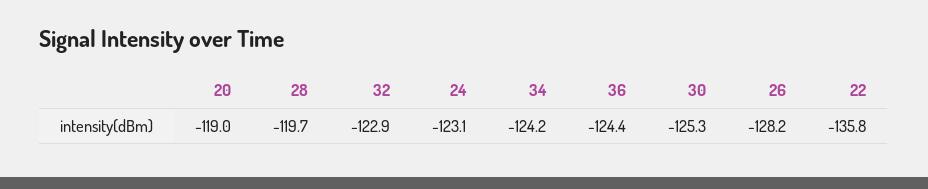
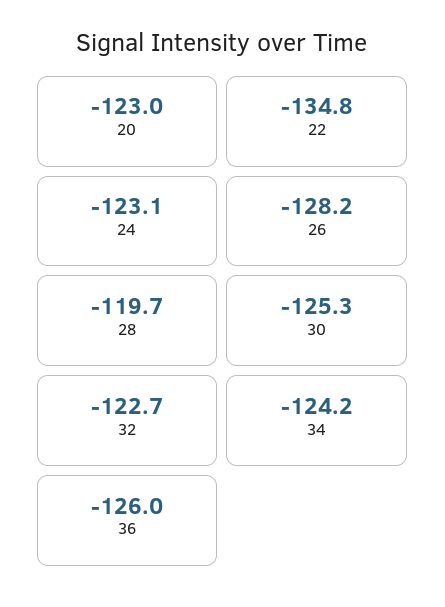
  {
-   "20": -119,
+   "20": -123,
    "28": -119.7,
-   "32": -122.9,
+   "32": -122.7,
    "24": -123.1,
    "34": -124.2,
-   "36": -124.4,
+   "36": -126,
    "30": -125.3,
    "26": -128.2,
-   "22": -135.8
+   "22": -134.8
  }

